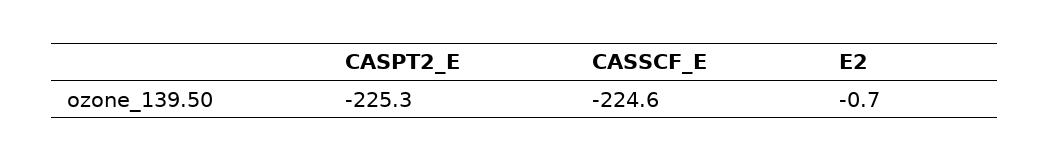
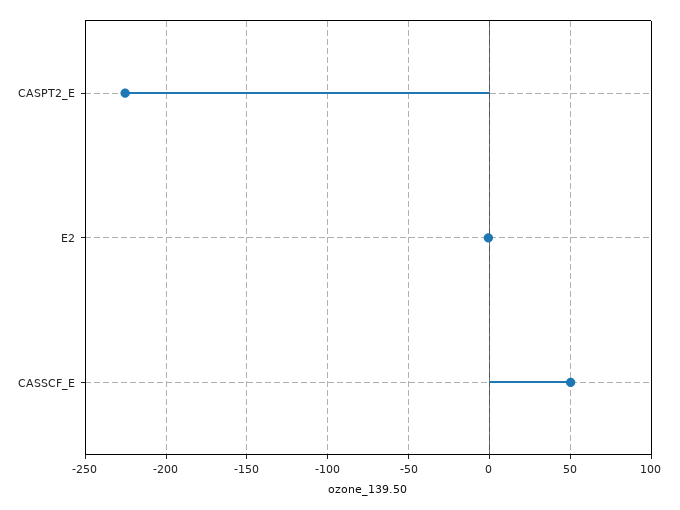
  {
    "CASPT2_E": -225.3,
-   "CASSCF_E": -224.6,
+   "CASSCF_E": 50,
    "E2": -0.7
  }

